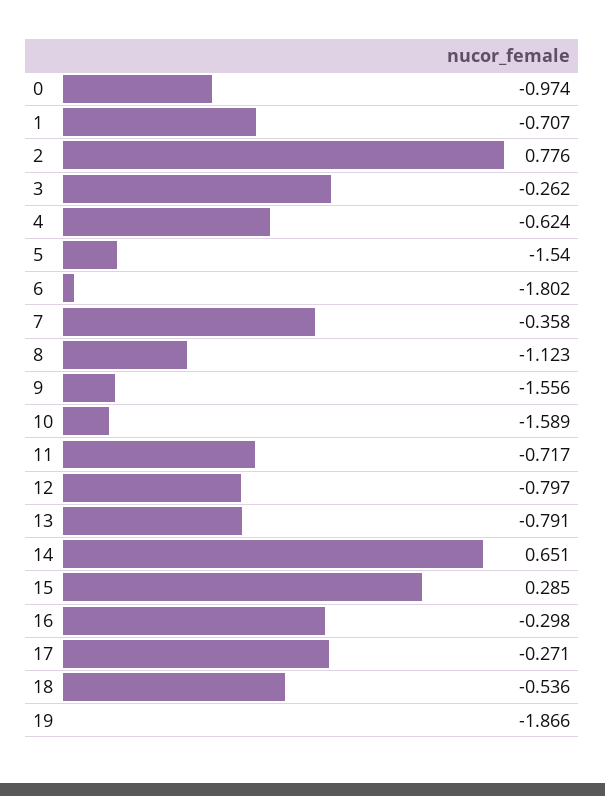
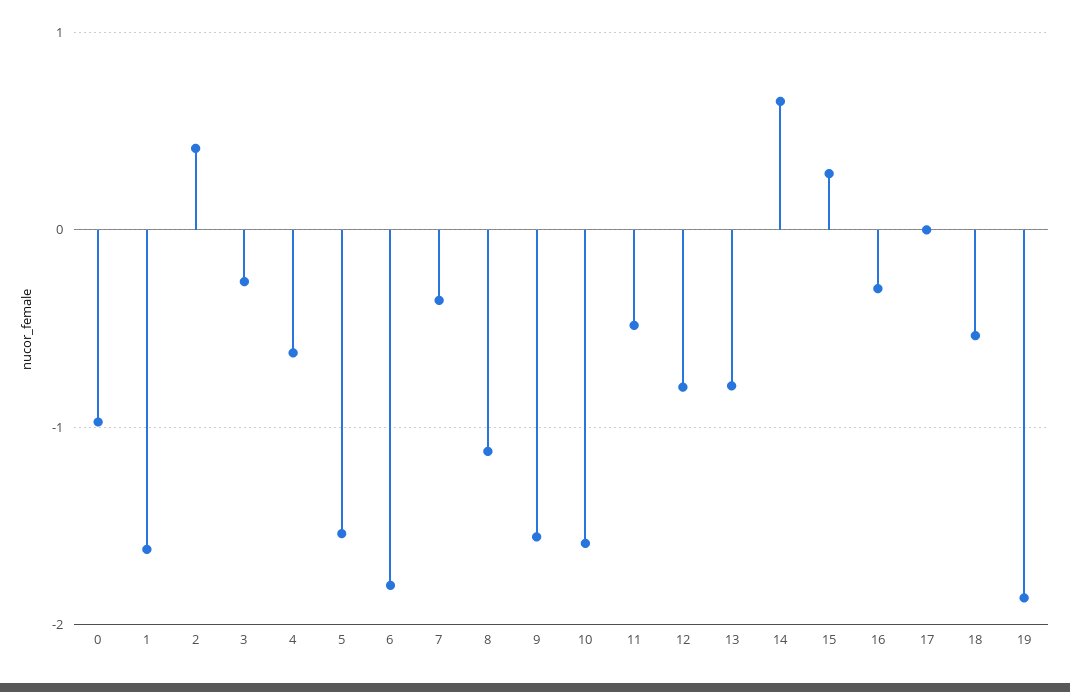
  {
    "0": -0.974,
-   "1": -0.707,
+   "1": -1.6,
-   "2": 0.776,
+   "2": 0.4,
    "3": -0.262,
    "4": -0.624,
    "5": -1.54,
    "6": -1.802,
    "7": -0.358,
    "8": -1.123,
    "9": -1.556,
    "10": -1.589,
-   "11": -0.717,
+   "11": -0.5,
    "12": -0.797,
    "13": -0.791,
    "14": 0.651,
    "15": 0.285,
    "16": -0.298,
-   "17": -0.271,
+   "17": 0,
    "18": -0.536,
    "19": -1.866
  }

